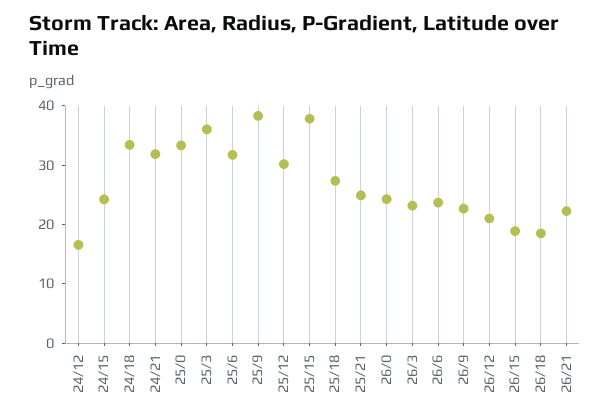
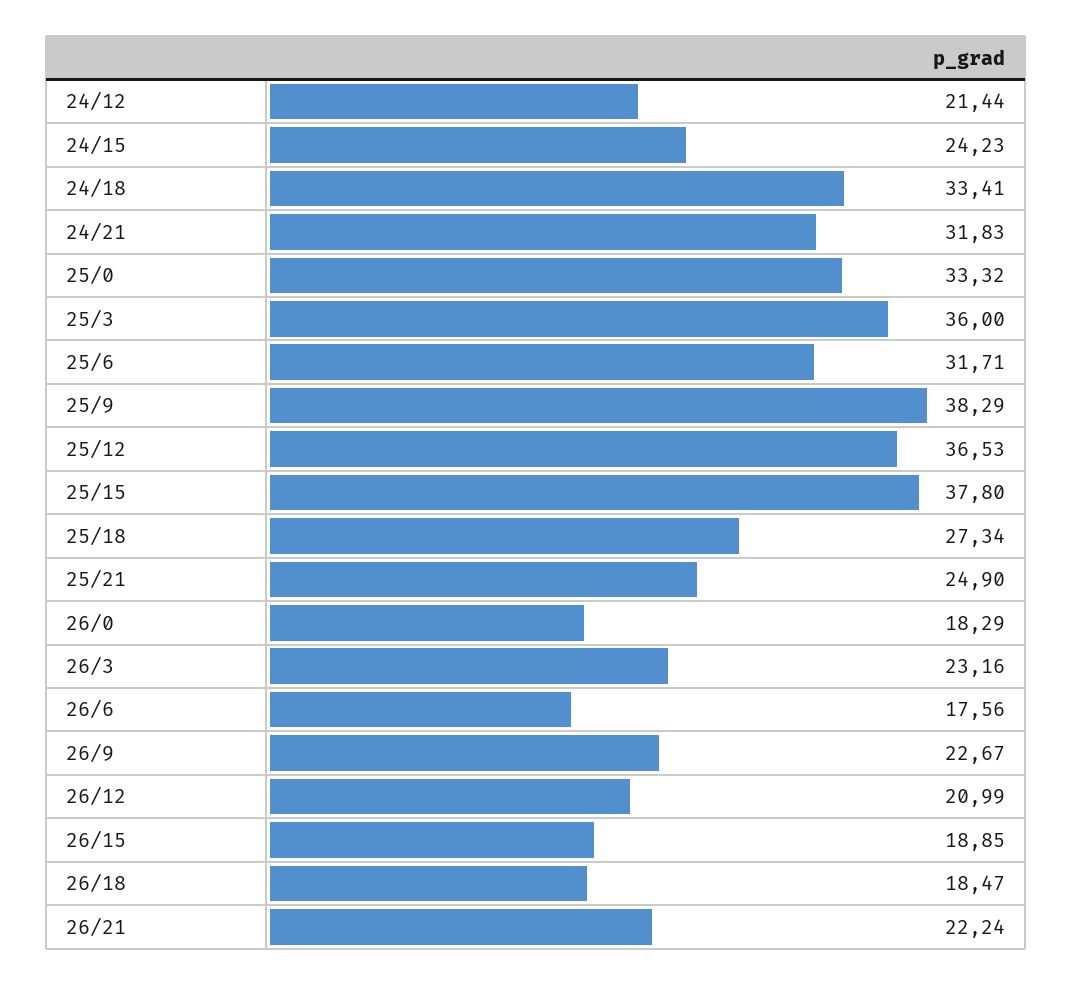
  {
-   "24/12": 16,
+   "24/12": 21.44,
    "24/15": 24.23,
    "24/18": 33.41,
    "24/21": 31.83,
    "25/0": 33.32,
    "25/3": 36,
    "25/6": 31.71,
    "25/9": 38.29,
-   "25/12": 30,
+   "25/12": 36.53,
    "25/15": 37.8,
    "25/18": 27.34,
    "25/21": 24.9,
-   "26/0": 24,
+   "26/0": 18.29,
    "26/3": 23.16,
-   "26/6": 24,
+   "26/6": 17.56,
    "26/9": 22.67,
    "26/12": 20.99,
    "26/15": 18.85,
    "26/18": 18.47,
    "26/21": 22.24
  }

